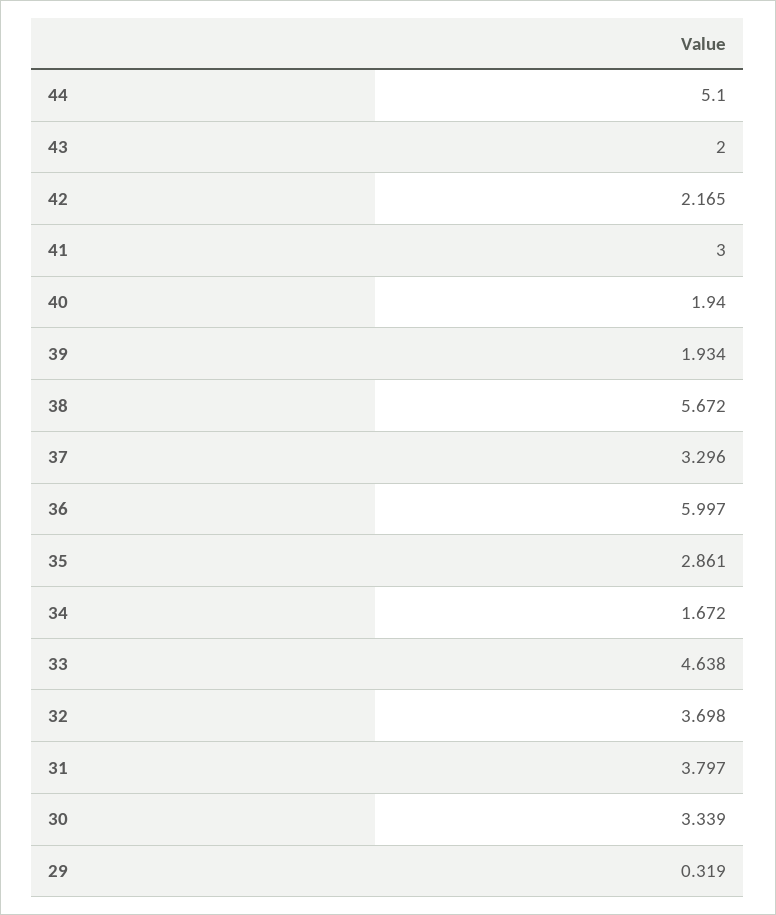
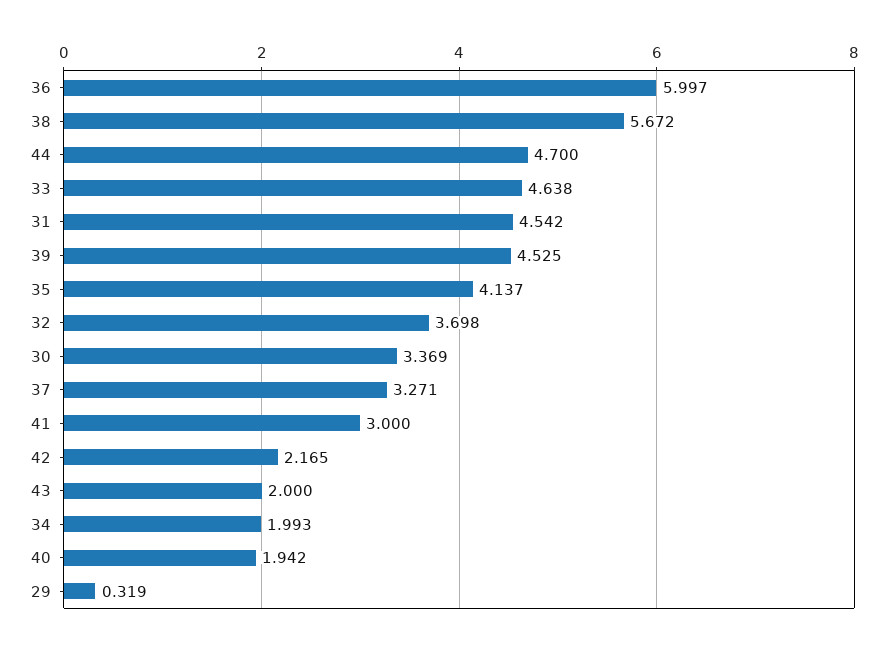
  {
-   "44": 5.1,
+   "44": 4.7,
    "43": 2,
    "42": 2.165,
    "41": 3,
-   "40": 1.94,
+   "40": 1.942,
-   "39": 1.934,
+   "39": 4.525,
    "38": 5.672,
-   "37": 3.296,
+   "37": 3.271,
    "36": 5.997,
-   "35": 2.861,
+   "35": 4.137,
-   "34": 1.672,
+   "34": 1.993,
    "33": 4.638,
    "32": 3.698,
-   "31": 3.797,
+   "31": 4.542,
-   "30": 3.339,
+   "30": 3.369,
    "29": 0.319
  }

